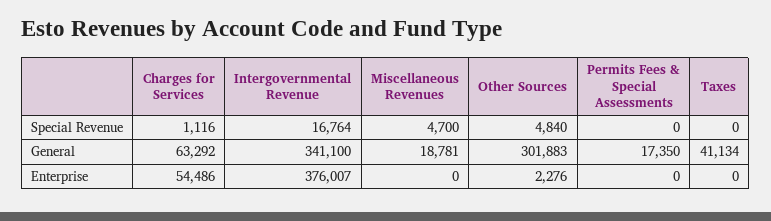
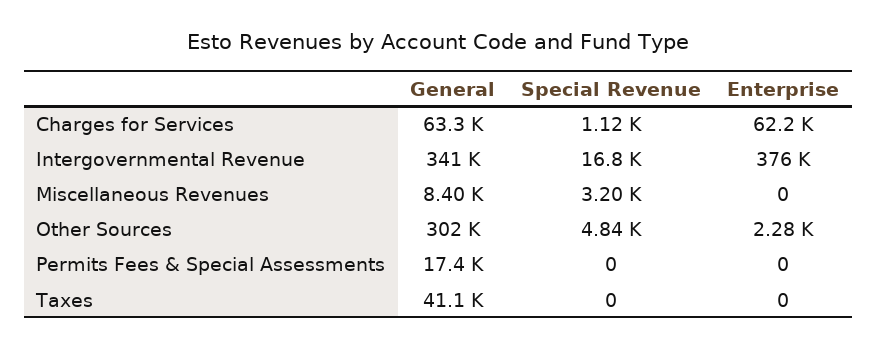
  {
    "Charges for Services": {
      "Special Revenue": 1116,
      "General": 63292,
-     "Enterprise": 54486
+     "Enterprise": 62200
    },
    "Intergovernmental Revenue": {
      "Special Revenue": 16764,
      "General": 341100,
      "Enterprise": 376007
    },
    "Miscellaneous Revenues": {
-     "Special Revenue": 4700,
+     "Special Revenue": 3200,
-     "General": 18781,
+     "General": 8400,
      "Enterprise": 0
    },
    "Other Sources": {
      "Special Revenue": 4840,
      "General": 301883,
      "Enterprise": 2276
    },
    "Permits Fees & Special Assessments": {
      "Special Revenue": 0,
      "General": 17350,
      "Enterprise": 0
    },
    "Taxes": {
      "Special Revenue": 0,
      "General": 41134,
      "Enterprise": 0
    }
  }

